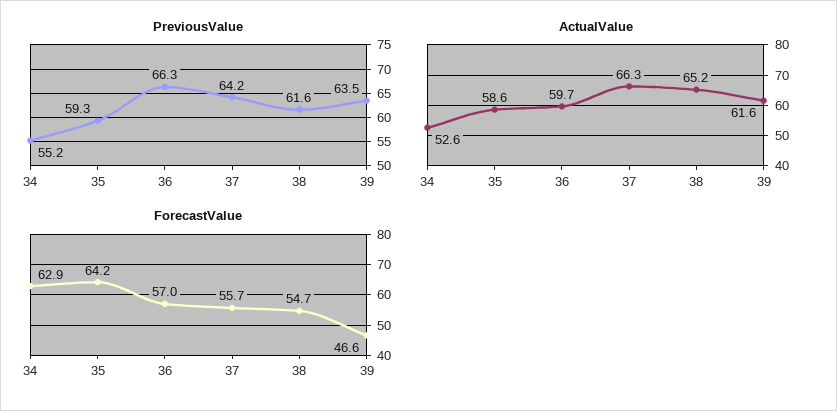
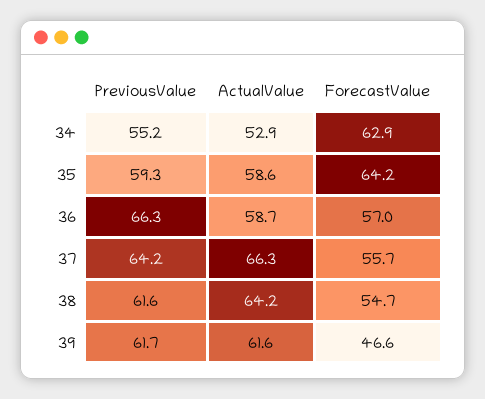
  {
    "PreviousValue": {
      "34": 55.2,
      "35": 59.3,
      "36": 66.3,
      "37": 64.2,
      "38": 61.6,
-     "39": 63.5
+     "39": 61.7
    },
    "ActualValue": {
-     "34": 52.6,
+     "34": 52.9,
      "35": 58.6,
-     "36": 59.7,
+     "36": 58.7,
      "37": 66.3,
-     "38": 65.2,
+     "38": 64.2,
      "39": 61.6
    },
    "ForecastValue": {
      "34": 62.9,
      "35": 64.2,
      "36": 57,
      "37": 55.7,
      "38": 54.7,
      "39": 46.6
    }
  }

